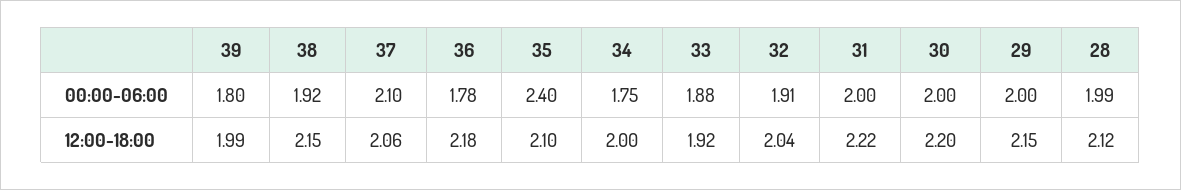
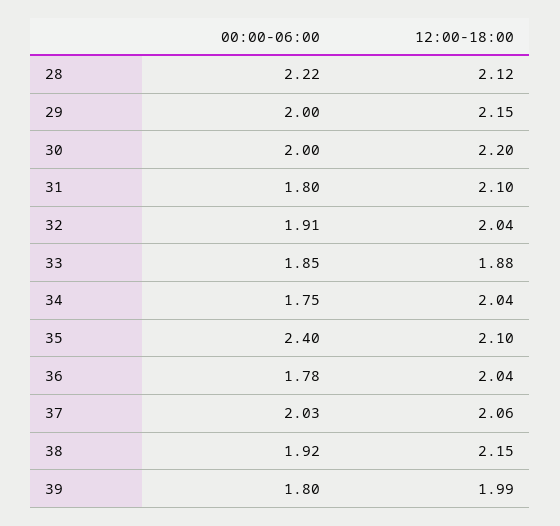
  {
    "39": {
      "00:00-06:00": 1.8,
      "12:00-18:00": 1.99
    },
    "38": {
      "00:00-06:00": 1.92,
      "12:00-18:00": 2.15
    },
    "37": {
-     "00:00-06:00": 2.1,
+     "00:00-06:00": 2.03,
      "12:00-18:00": 2.06
    },
    "36": {
      "00:00-06:00": 1.78,
-     "12:00-18:00": 2.18
+     "12:00-18:00": 2.04
    },
    "35": {
      "00:00-06:00": 2.4,
      "12:00-18:00": 2.1
    },
    "34": {
      "00:00-06:00": 1.75,
-     "12:00-18:00": 2
+     "12:00-18:00": 2.04
    },
    "33": {
-     "00:00-06:00": 1.88,
+     "00:00-06:00": 1.85,
-     "12:00-18:00": 1.92
+     "12:00-18:00": 1.88
    },
    "32": {
      "00:00-06:00": 1.91,
      "12:00-18:00": 2.04
    },
    "31": {
-     "00:00-06:00": 2,
+     "00:00-06:00": 1.8,
-     "12:00-18:00": 2.22
+     "12:00-18:00": 2.1
    },
    "30": {
      "00:00-06:00": 2,
      "12:00-18:00": 2.2
    },
    "29": {
      "00:00-06:00": 2,
      "12:00-18:00": 2.15
    },
    "28": {
-     "00:00-06:00": 1.99,
+     "00:00-06:00": 2.22,
      "12:00-18:00": 2.12
    }
  }

